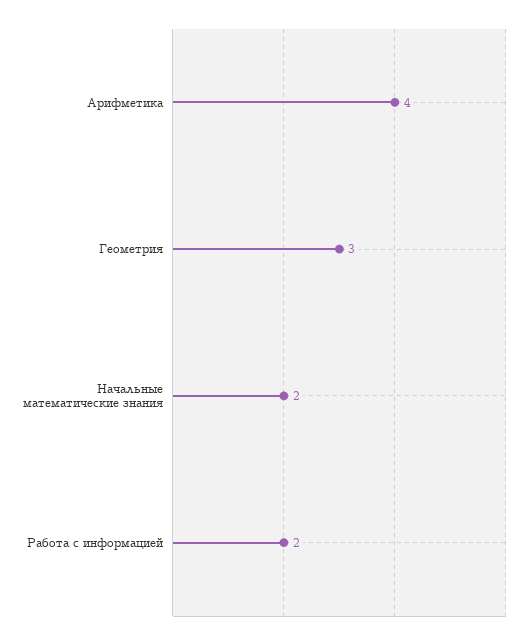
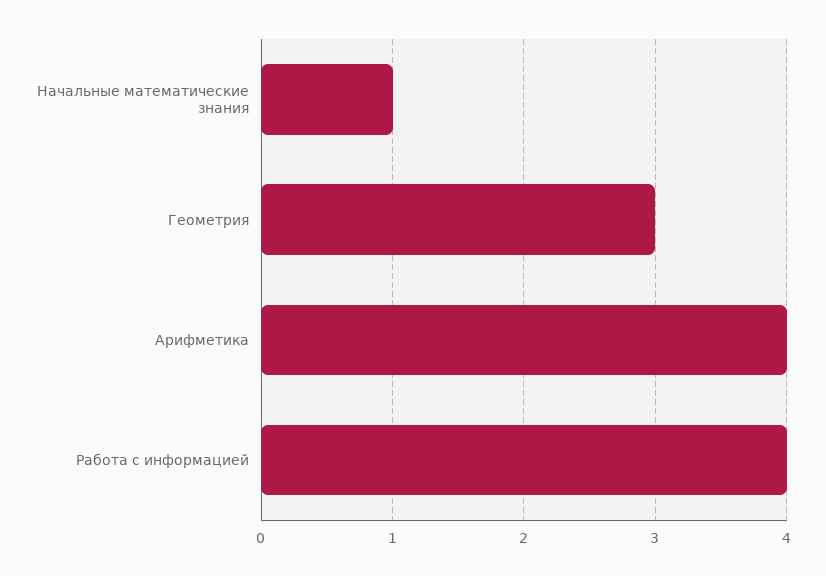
  {
    "Арифметика": 4,
    "Геометрия": 3,
-   "Начальные математические знания": 2,
+   "Начальные математические знания": 1,
-   "Работа с информацией": 2
+   "Работа с информацией": 4
  }

